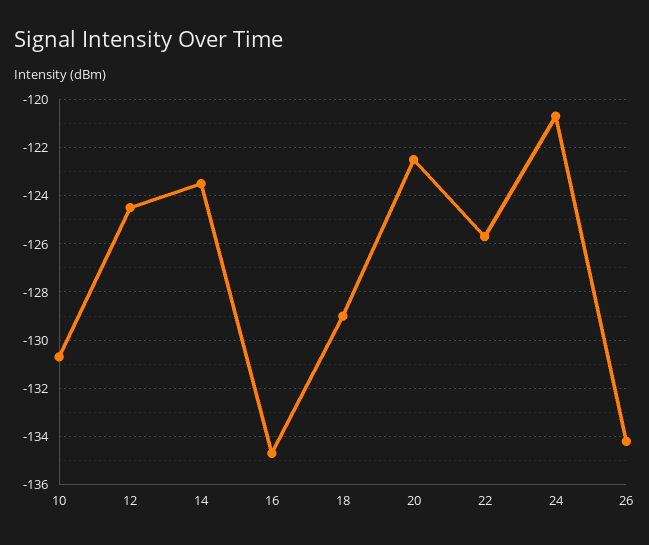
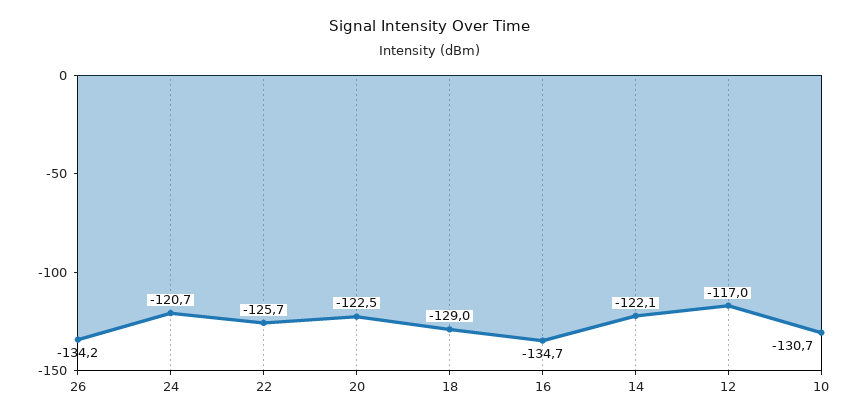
  {
    "10": -130.7,
-   "12": -124.5,
+   "12": -117,
-   "14": -123.5,
+   "14": -122.1,
    "16": -134.7,
    "18": -129,
    "20": -122.5,
    "22": -125.7,
    "24": -120.7,
    "26": -134.2
  }

